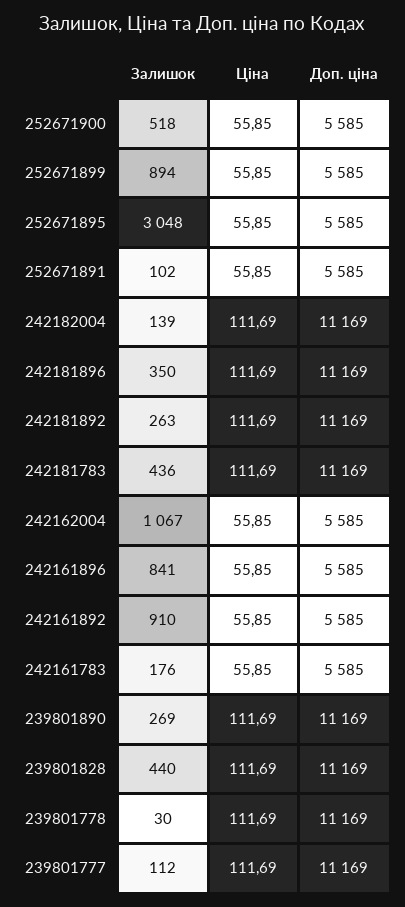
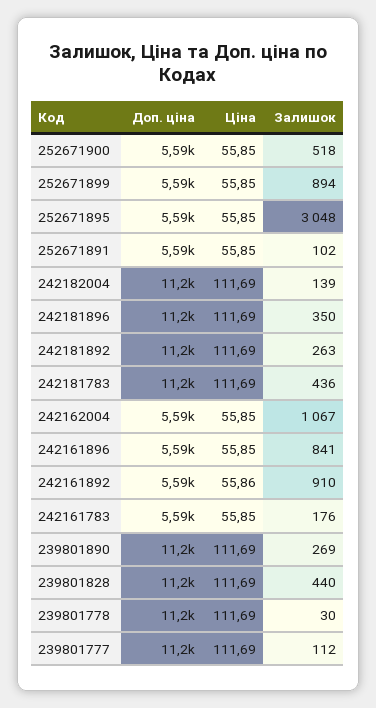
  {
    "Залишок": {
      "252671900": 518,
      "252671899": 894,
      "252671895": 3048,
      "252671891": 102,
      "242182004": 139,
      "242181896": 350,
      "242181892": 263,
      "242181783": 436,
      "242162004": 1067,
      "242161896": 841,
      "242161892": 910,
      "242161783": 176,
      "239801890": 269,
      "239801828": 440,
      "239801778": 30,
      "239801777": 112
    },
    "Ціна": {
      "252671900": 55.85,
      "252671899": 55.85,
      "252671895": 55.85,
      "252671891": 55.85,
      "242182004": 111.69,
      "242181896": 111.69,
      "242181892": 111.69,
      "242181783": 111.69,
      "242162004": 55.85,
      "242161896": 55.85,
-     "242161892": 55.85,
+     "242161892": 55.86,
      "242161783": 55.85,
      "239801890": 111.69,
      "239801828": 111.69,
      "239801778": 111.69,
      "239801777": 111.69
    },
    "Доп. ціна": {
      "252671900": 5585,
      "252671899": 5585,
      "252671895": 5585,
      "252671891": 5585,
      "242182004": 11169,
      "242181896": 11169,
      "242181892": 11169,
      "242181783": 11169,
      "242162004": 5585,
      "242161896": 5585,
      "242161892": 5585,
      "242161783": 5585,
      "239801890": 11169,
      "239801828": 11169,
      "239801778": 11169,
      "239801777": 11169
    }
  }

